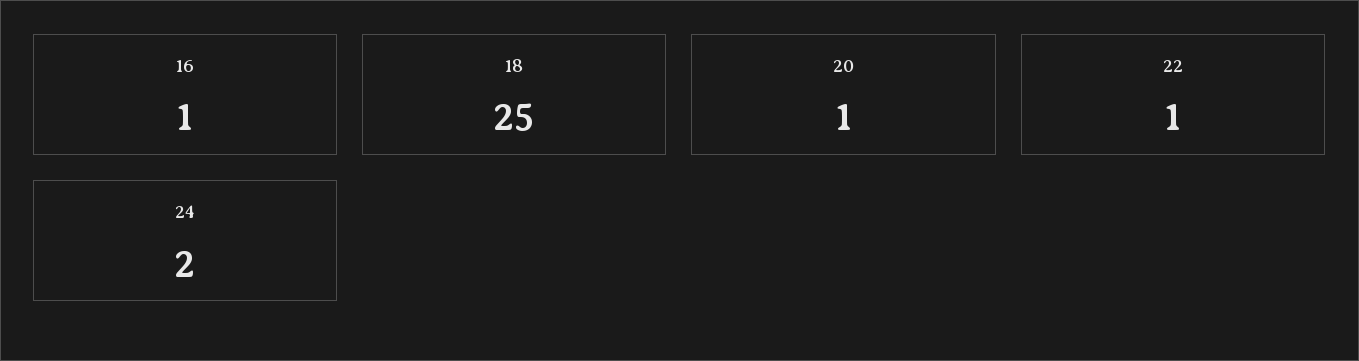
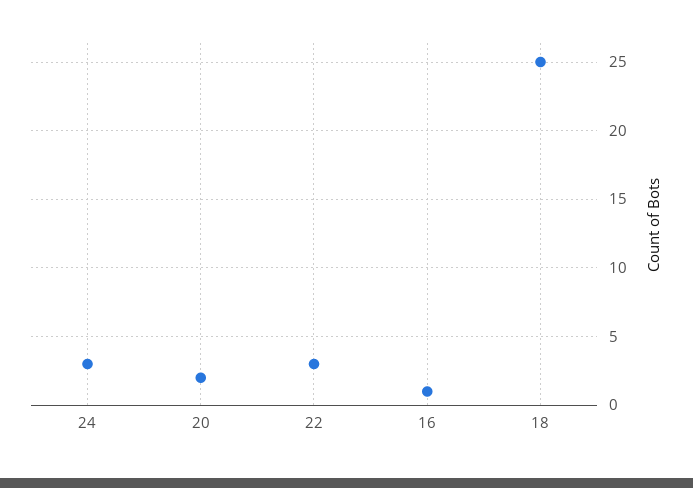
  {
    "16": 1,
    "18": 25,
-   "20": 1,
+   "20": 2,
-   "22": 1,
+   "22": 3,
-   "24": 2
+   "24": 3
  }

